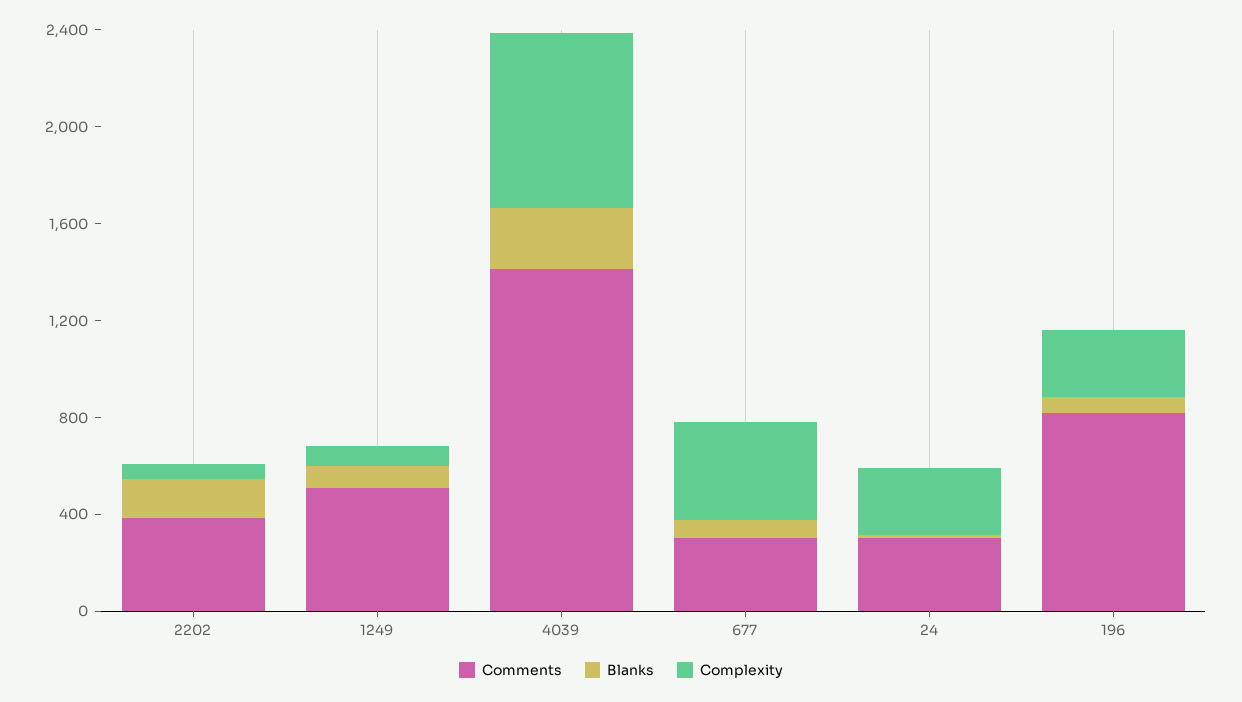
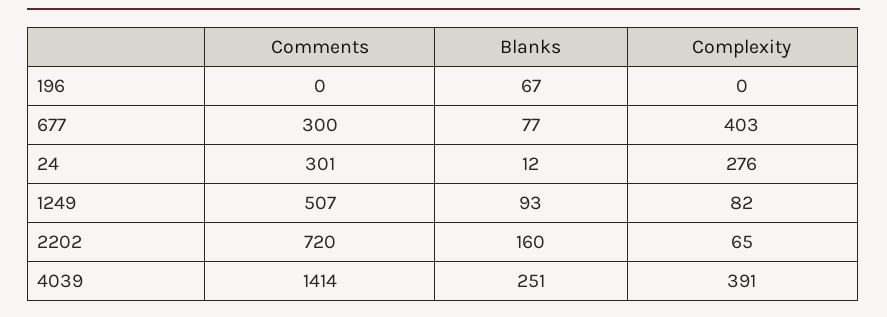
  {
    "Comments": {
-     "2202": 400,
+     "2202": 720,
      "1249": 507,
      "4039": 1414,
      "677": 300,
      "24": 301,
-     "196": 800
+     "196": 0
    },
    "Blanks": {
      "2202": 160,
      "1249": 93,
      "4039": 251,
      "677": 77,
      "24": 12,
      "196": 67
    },
    "Complexity": {
      "2202": 65,
      "1249": 82,
-     "4039": 700,
+     "4039": 391,
      "677": 403,
      "24": 276,
-     "196": 300
+     "196": 0
    }
  }

